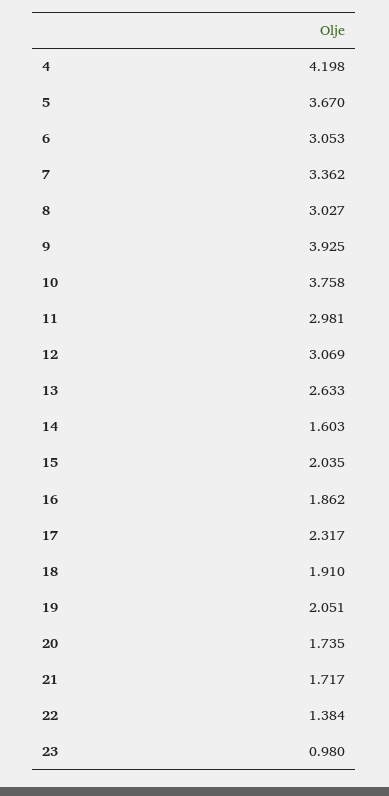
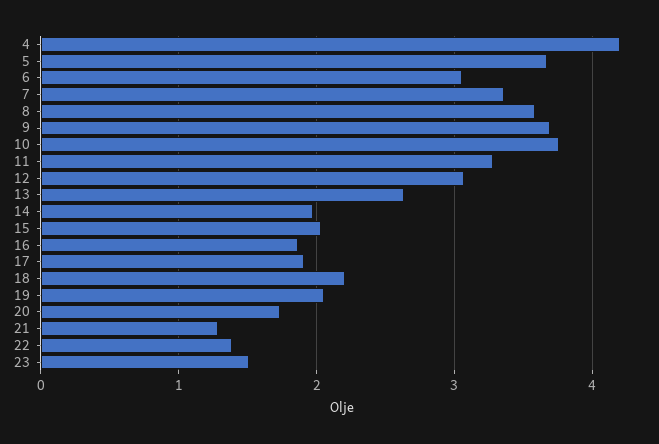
  {
    "4": 4.198,
    "5": 3.67,
    "6": 3.053,
    "7": 3.362,
-   "8": 3.027,
+   "8": 3.6,
-   "9": 3.925,
+   "9": 3.7,
    "10": 3.758,
-   "11": 2.981,
+   "11": 3.3,
    "12": 3.069,
    "13": 2.633,
-   "14": 1.603,
+   "14": 2,
    "15": 2.035,
    "16": 1.862,
-   "17": 2.317,
+   "17": 1.9,
-   "18": 1.91,
+   "18": 2.2,
    "19": 2.051,
    "20": 1.735,
-   "21": 1.717,
+   "21": 1.3,
    "22": 1.384,
-   "23": 0.98
+   "23": 1.5
  }

